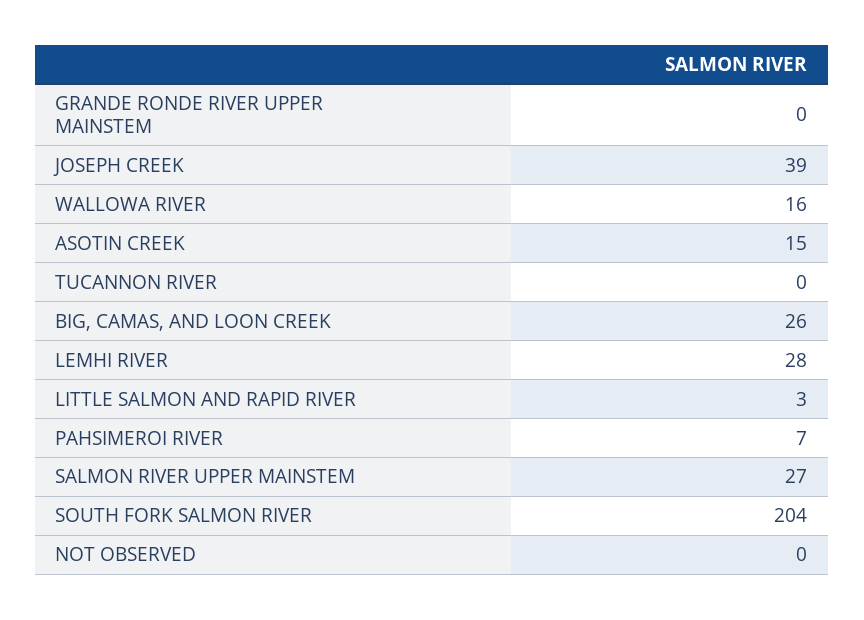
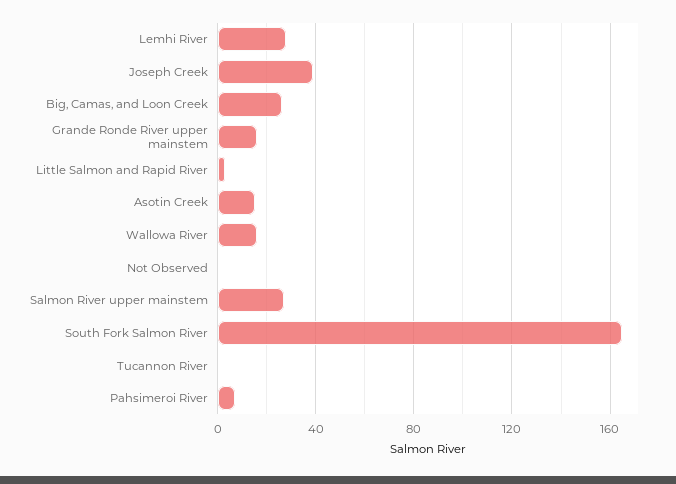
  {
-   "GRANDE RONDE RIVER UPPER MAINSTEM": 0,
+   "GRANDE RONDE RIVER UPPER MAINSTEM": 15,
    "JOSEPH CREEK": 39,
    "WALLOWA RIVER": 16,
    "ASOTIN CREEK": 15,
    "TUCANNON RIVER": 0,
    "BIG, CAMAS, AND LOON CREEK": 26,
    "LEMHI RIVER": 28,
    "LITTLE SALMON AND RAPID RIVER": 3,
    "PAHSIMEROI RIVER": 7,
    "SALMON RIVER UPPER MAINSTEM": 27,
-   "SOUTH FORK SALMON RIVER": 204,
+   "SOUTH FORK SALMON RIVER": 165,
    "NOT OBSERVED": 0
  }

